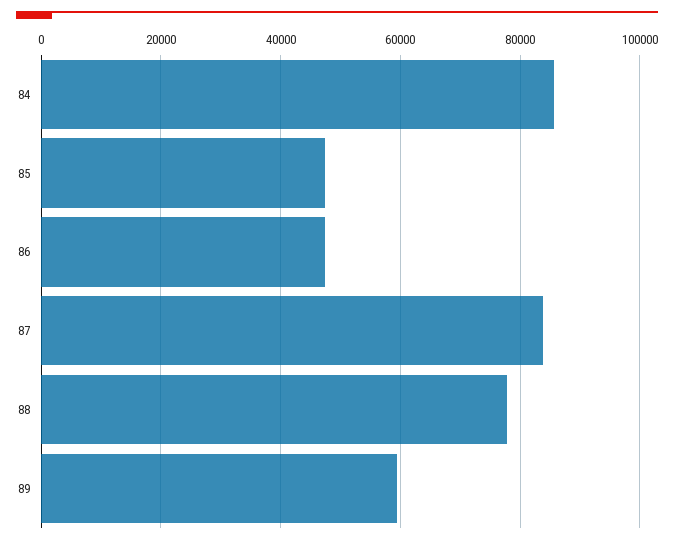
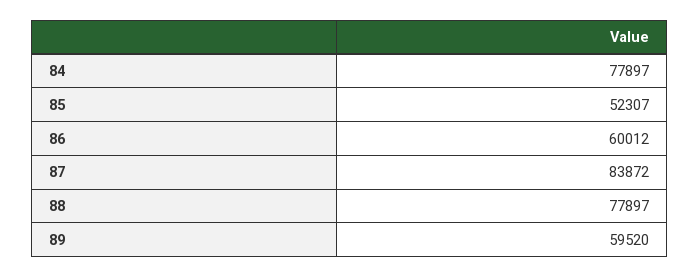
  {
-   "84": 86000,
+   "84": 77897,
-   "85": 48000,
+   "85": 52307,
-   "86": 48000,
+   "86": 60012,
    "87": 83872,
    "88": 77897,
    "89": 59520
  }

